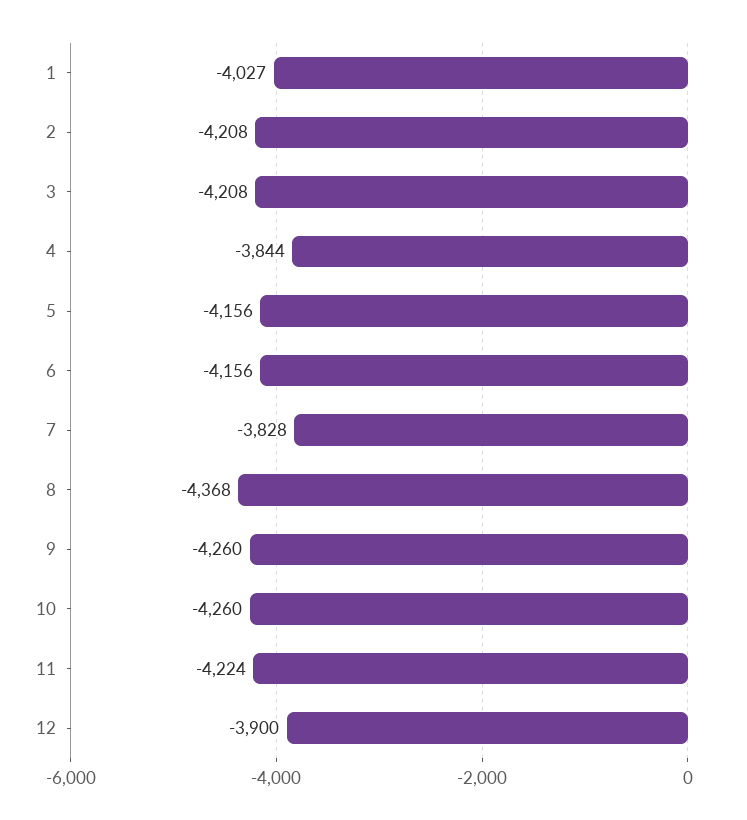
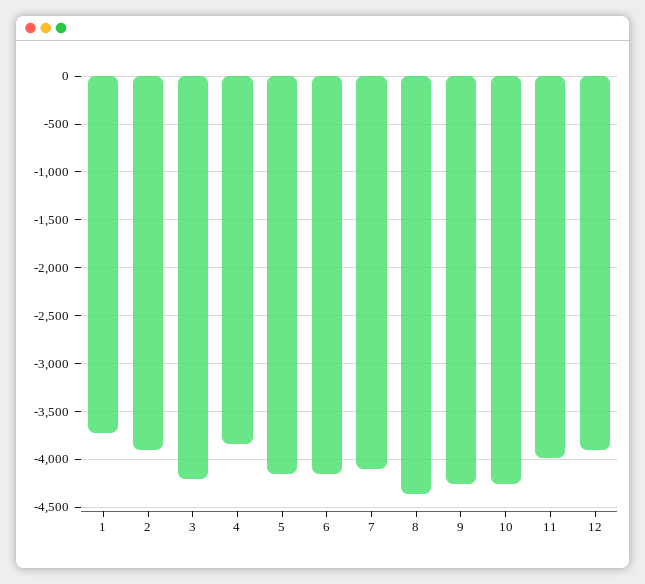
  {
-   "1": -4027,
+   "1": -3700,
-   "2": -4208,
+   "2": -3900,
    "3": -4208,
    "4": -3844,
    "5": -4156,
    "6": -4156,
-   "7": -3828,
+   "7": -4100,
    "8": -4368,
    "9": -4260,
    "10": -4260,
-   "11": -4224,
+   "11": -4000,
    "12": -3900
  }

